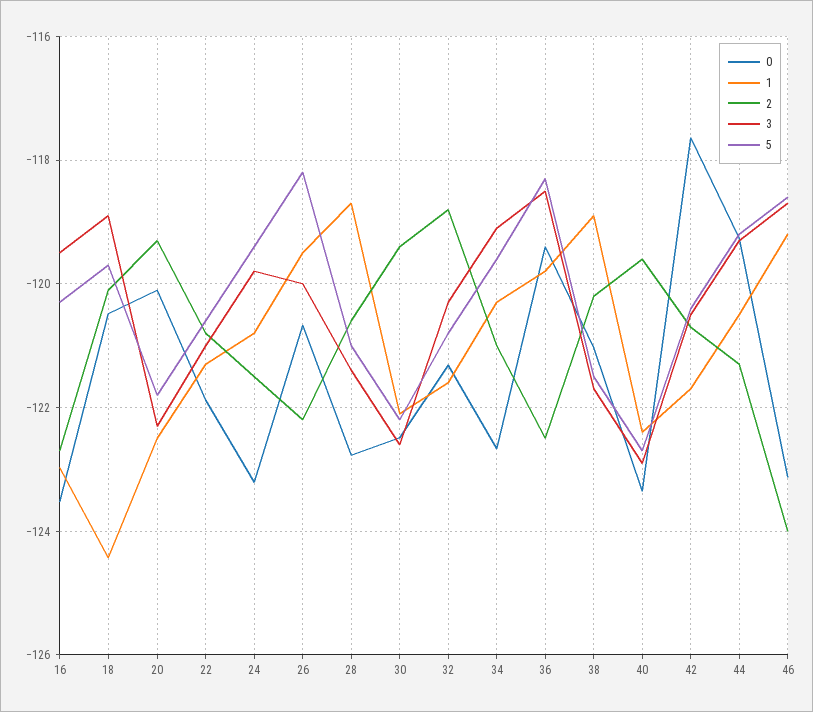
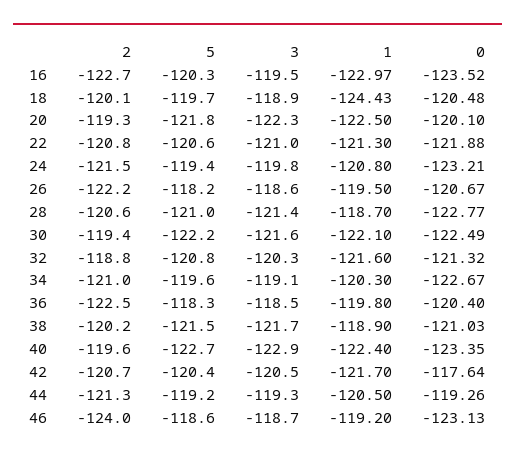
  {
    "0": {
      "16": -123.52,
      "18": -120.48,
      "20": -120.1,
      "22": -121.88,
      "24": -123.21,
      "26": -120.67,
      "28": -122.77,
      "30": -122.49,
      "32": -121.32,
      "34": -122.67,
-     "36": -119.4,
+     "36": -120.4,
      "38": -121.03,
      "40": -123.35,
      "42": -117.64,
      "44": -119.26,
      "46": -123.13
    },
    "1": {
      "16": -122.97,
      "18": -124.43,
      "20": -122.5,
      "22": -121.3,
      "24": -120.8,
      "26": -119.5,
      "28": -118.7,
      "30": -122.1,
      "32": -121.6,
      "34": -120.3,
      "36": -119.8,
      "38": -118.9,
      "40": -122.4,
      "42": -121.7,
      "44": -120.5,
      "46": -119.2
    },
    "2": {
      "16": -122.7,
      "18": -120.1,
      "20": -119.3,
      "22": -120.8,
      "24": -121.5,
      "26": -122.2,
      "28": -120.6,
      "30": -119.4,
      "32": -118.8,
      "34": -121,
      "36": -122.5,
      "38": -120.2,
      "40": -119.6,
      "42": -120.7,
      "44": -121.3,
      "46": -124
    },
    "3": {
      "16": -119.5,
      "18": -118.9,
      "20": -122.3,
      "22": -121,
      "24": -119.8,
-     "26": -120,
+     "26": -118.6,
      "28": -121.4,
-     "30": -122.6,
+     "30": -121.6,
      "32": -120.3,
      "34": -119.1,
      "36": -118.5,
      "38": -121.7,
      "40": -122.9,
      "42": -120.5,
      "44": -119.3,
      "46": -118.7
    },
    "5": {
      "16": -120.3,
      "18": -119.7,
      "20": -121.8,
      "22": -120.6,
      "24": -119.4,
      "26": -118.2,
      "28": -121,
      "30": -122.2,
      "32": -120.8,
      "34": -119.6,
      "36": -118.3,
      "38": -121.5,
      "40": -122.7,
      "42": -120.4,
      "44": -119.2,
      "46": -118.6
    }
  }

